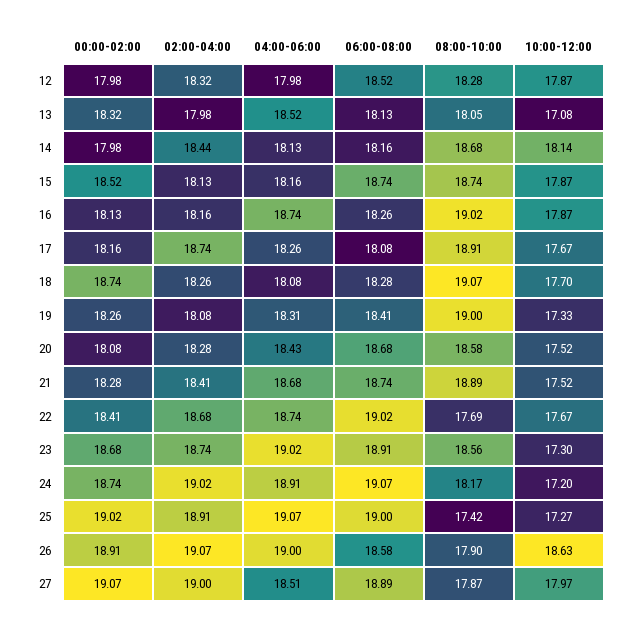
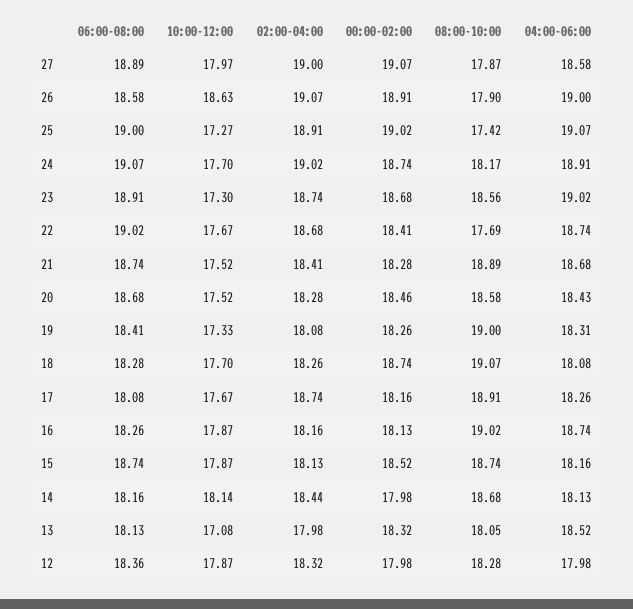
  {
    "00:00-02:00": {
      "12": 17.98,
      "13": 18.32,
      "14": 17.98,
      "15": 18.52,
      "16": 18.13,
      "17": 18.16,
      "18": 18.74,
      "19": 18.26,
-     "20": 18.08,
+     "20": 18.46,
      "21": 18.28,
      "22": 18.41,
      "23": 18.68,
      "24": 18.74,
      "25": 19.02,
      "26": 18.91,
      "27": 19.07
    },
    "02:00-04:00": {
      "12": 18.32,
      "13": 17.98,
      "14": 18.44,
      "15": 18.13,
      "16": 18.16,
      "17": 18.74,
      "18": 18.26,
      "19": 18.08,
      "20": 18.28,
      "21": 18.41,
      "22": 18.68,
      "23": 18.74,
      "24": 19.02,
      "25": 18.91,
      "26": 19.07,
      "27": 19
    },
    "04:00-06:00": {
      "12": 17.98,
      "13": 18.52,
      "14": 18.13,
      "15": 18.16,
      "16": 18.74,
      "17": 18.26,
      "18": 18.08,
      "19": 18.31,
      "20": 18.43,
      "21": 18.68,
      "22": 18.74,
      "23": 19.02,
      "24": 18.91,
      "25": 19.07,
      "26": 19,
-     "27": 18.51
+     "27": 18.58
    },
    "06:00-08:00": {
-     "12": 18.52,
+     "12": 18.36,
      "13": 18.13,
      "14": 18.16,
      "15": 18.74,
      "16": 18.26,
      "17": 18.08,
      "18": 18.28,
      "19": 18.41,
      "20": 18.68,
      "21": 18.74,
      "22": 19.02,
      "23": 18.91,
      "24": 19.07,
      "25": 19,
      "26": 18.58,
      "27": 18.89
    },
    "08:00-10:00": {
      "12": 18.28,
      "13": 18.05,
      "14": 18.68,
      "15": 18.74,
      "16": 19.02,
      "17": 18.91,
      "18": 19.07,
      "19": 19,
      "20": 18.58,
      "21": 18.89,
      "22": 17.69,
      "23": 18.56,
      "24": 18.17,
      "25": 17.42,
      "26": 17.9,
      "27": 17.87
    },
    "10:00-12:00": {
      "12": 17.87,
      "13": 17.08,
      "14": 18.14,
      "15": 17.87,
      "16": 17.87,
      "17": 17.67,
      "18": 17.7,
      "19": 17.33,
      "20": 17.52,
      "21": 17.52,
      "22": 17.67,
      "23": 17.3,
-     "24": 17.2,
+     "24": 17.7,
      "25": 17.27,
      "26": 18.63,
      "27": 17.97
    }
  }

